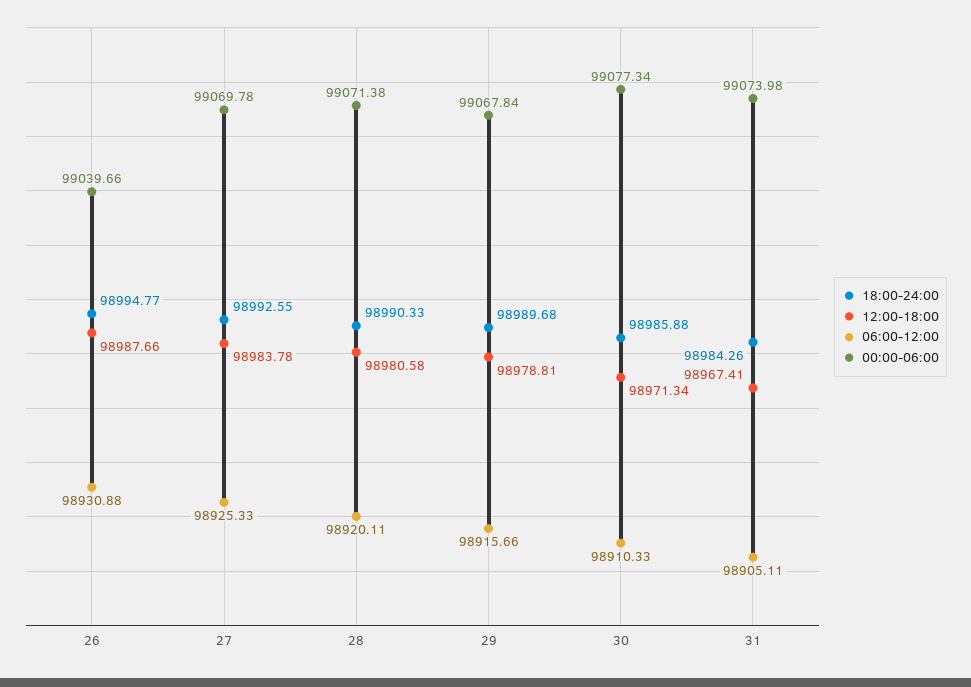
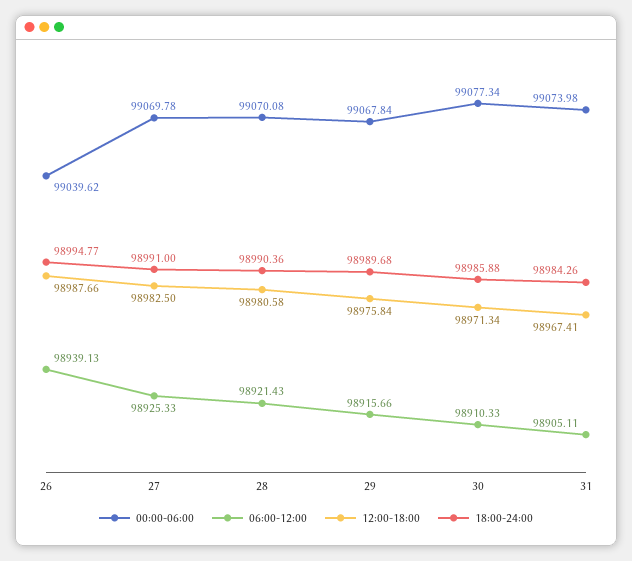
  {
    "18:00-24:00": {
      "26": 98994.77,
-     "27": 98992.55,
+     "27": 98991,
-     "28": 98990.33,
+     "28": 98990.36,
      "29": 98989.68,
      "30": 98985.88,
      "31": 98984.26
    },
    "12:00-18:00": {
      "26": 98987.66,
-     "27": 98983.78,
+     "27": 98982.5,
      "28": 98980.58,
-     "29": 98978.81,
+     "29": 98975.84,
      "30": 98971.34,
      "31": 98967.41
    },
    "06:00-12:00": {
-     "26": 98930.88,
+     "26": 98939.13,
      "27": 98925.33,
-     "28": 98920.11,
+     "28": 98921.43,
      "29": 98915.66,
      "30": 98910.33,
      "31": 98905.11
    },
    "00:00-06:00": {
-     "26": 99039.66,
+     "26": 99039.62,
      "27": 99069.78,
-     "28": 99071.38,
+     "28": 99070.08,
      "29": 99067.84,
      "30": 99077.34,
      "31": 99073.98
    }
  }

